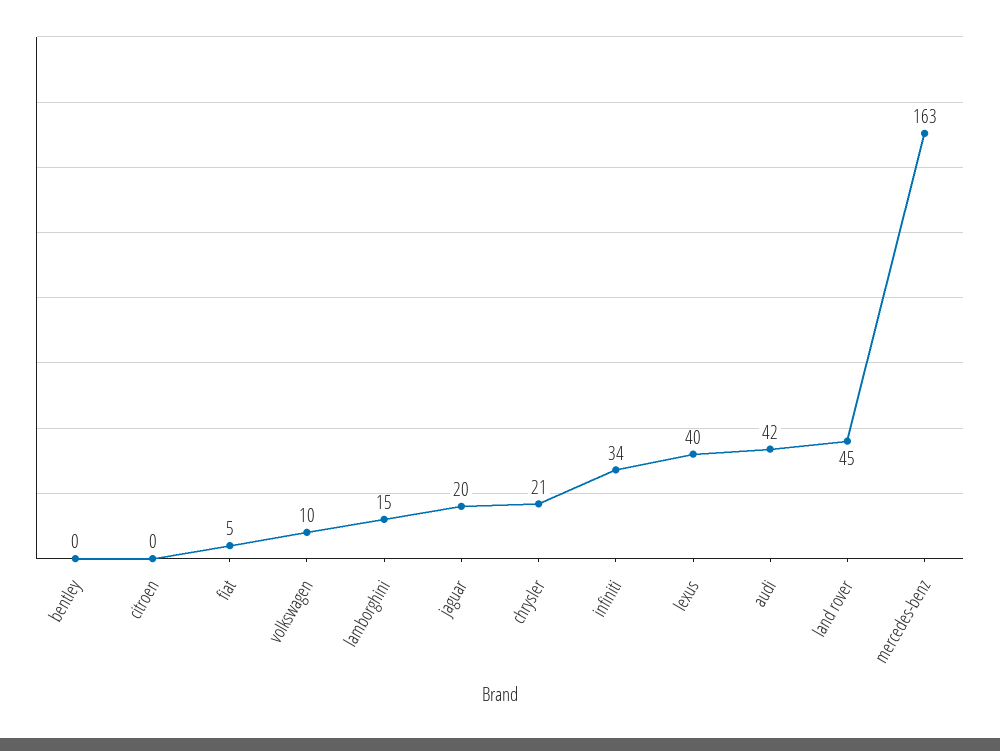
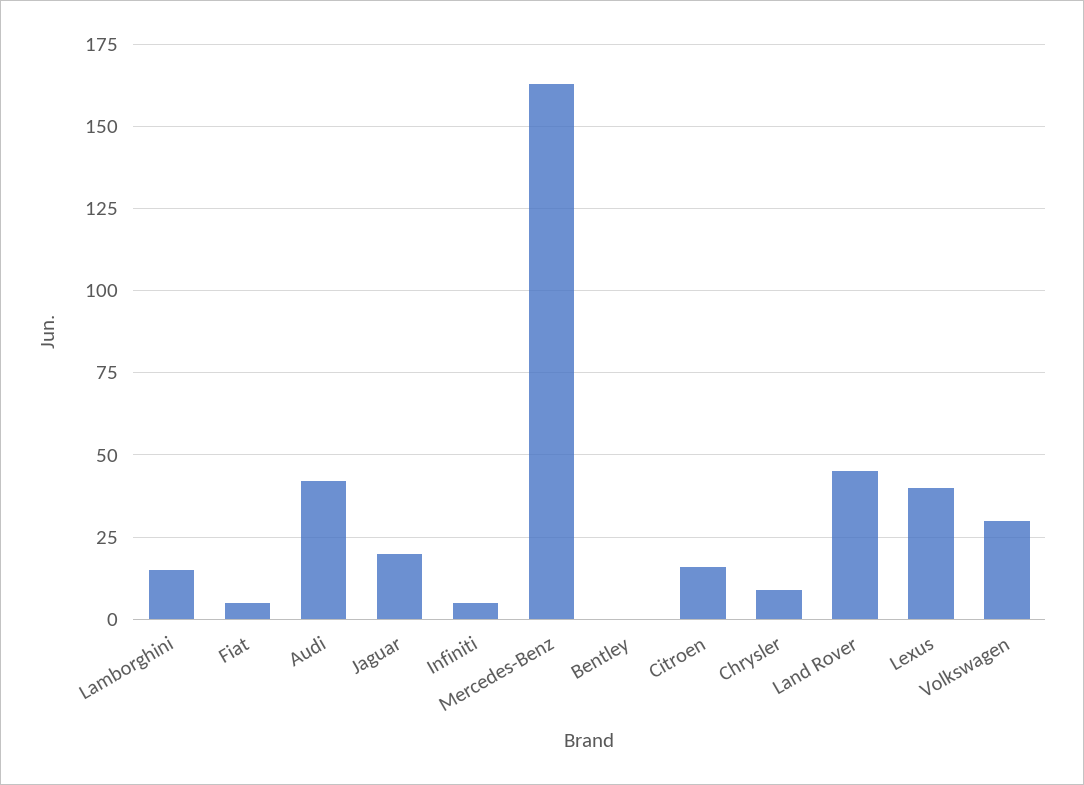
  {
    "bentley": 0,
-   "citroen": 0,
+   "citroen": 15,
    "fiat": 5,
-   "volkswagen": 10,
+   "volkswagen": 30,
    "lamborghini": 15,
    "jaguar": 20,
-   "chrysler": 21,
+   "chrysler": 10,
-   "infiniti": 34,
+   "infiniti": 5,
    "lexus": 40,
    "audi": 42,
    "land rover": 45,
    "mercedes-benz": 163
  }

